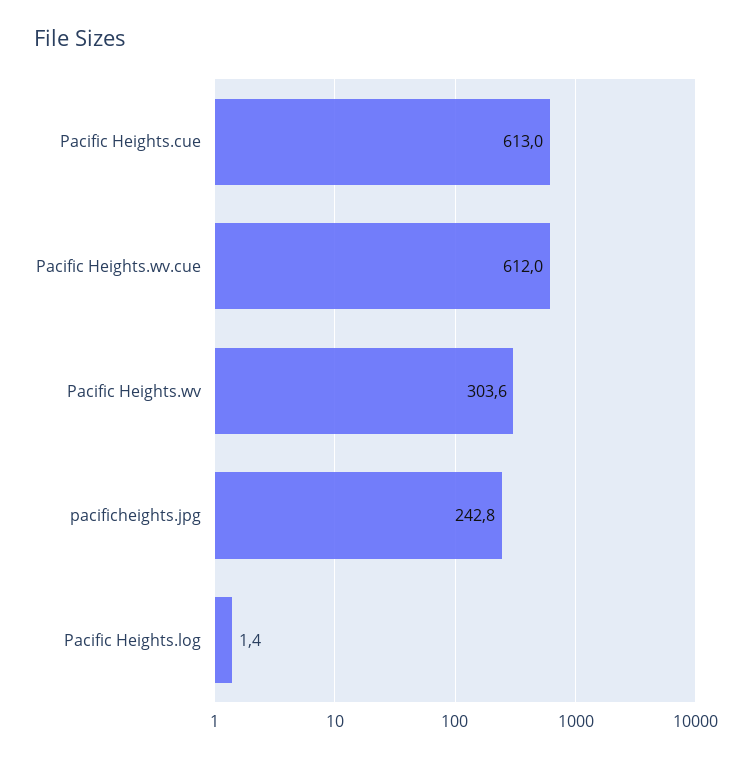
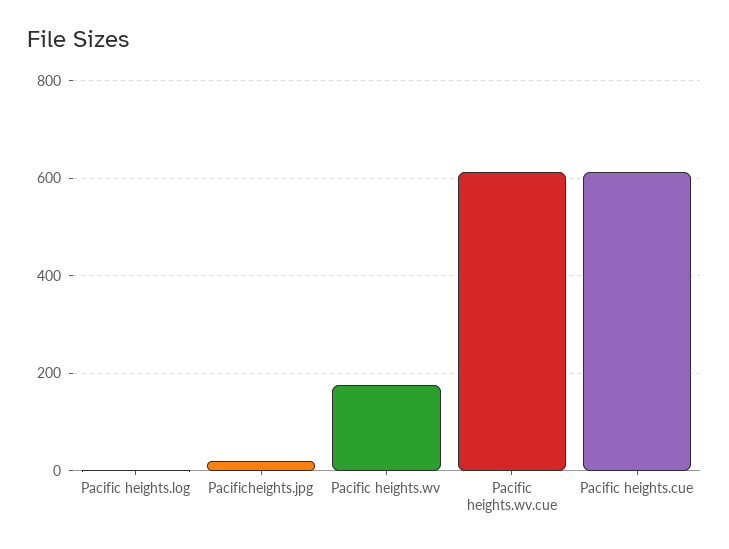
  {
    "Pacific Heights.cue": 613,
    "Pacific Heights.wv.cue": 612,
-   "Pacific Heights.wv": 303.6,
+   "Pacific Heights.wv": 180,
-   "pacificheights.jpg": 242.8,
+   "pacificheights.jpg": 20,
    "Pacific Heights.log": 1.4
  }

